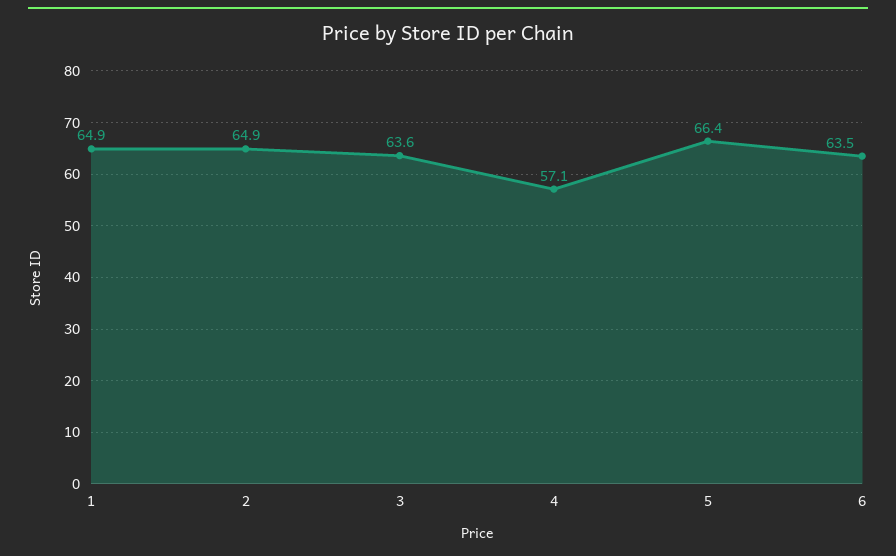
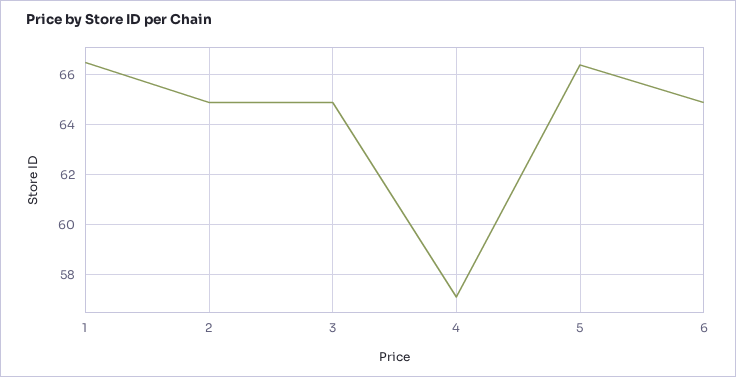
  {
-   "1": 64.9,
+   "1": 66.5,
    "2": 64.9,
-   "3": 63.6,
+   "3": 65,
    "4": 57.1,
    "5": 66.4,
-   "6": 63.5
+   "6": 65
  }

